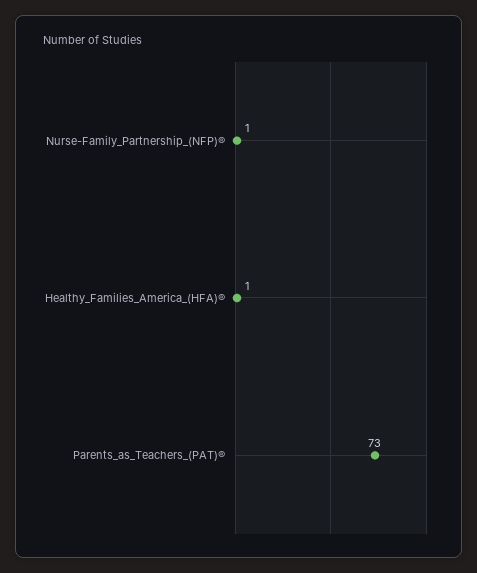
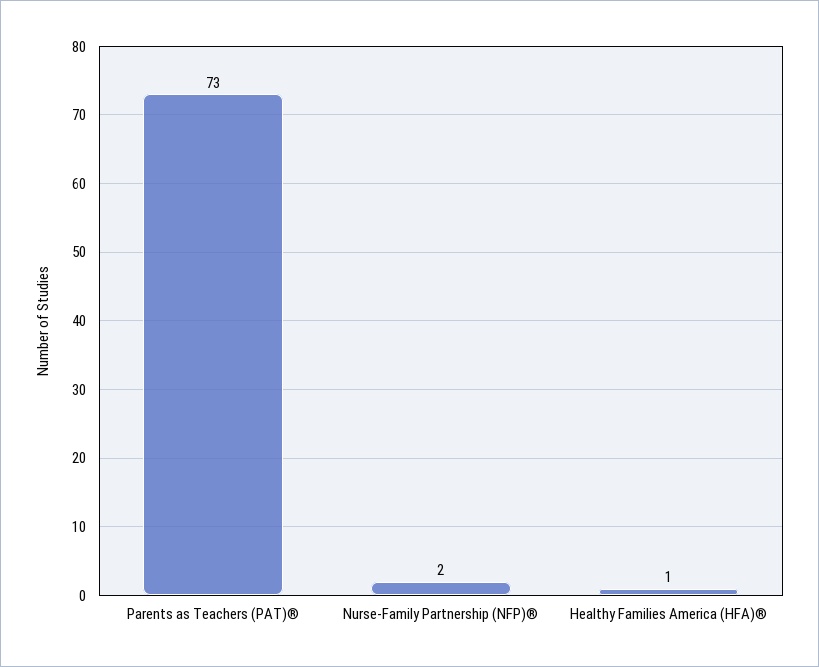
  {
-   "Nurse-Family_Partnership_(NFP)®": 1,
+   "Nurse-Family_Partnership_(NFP)®": 2,
    "Healthy_Families_America_(HFA)®": 1,
    "Parents_as_Teachers_(PAT)®": 73
  }

